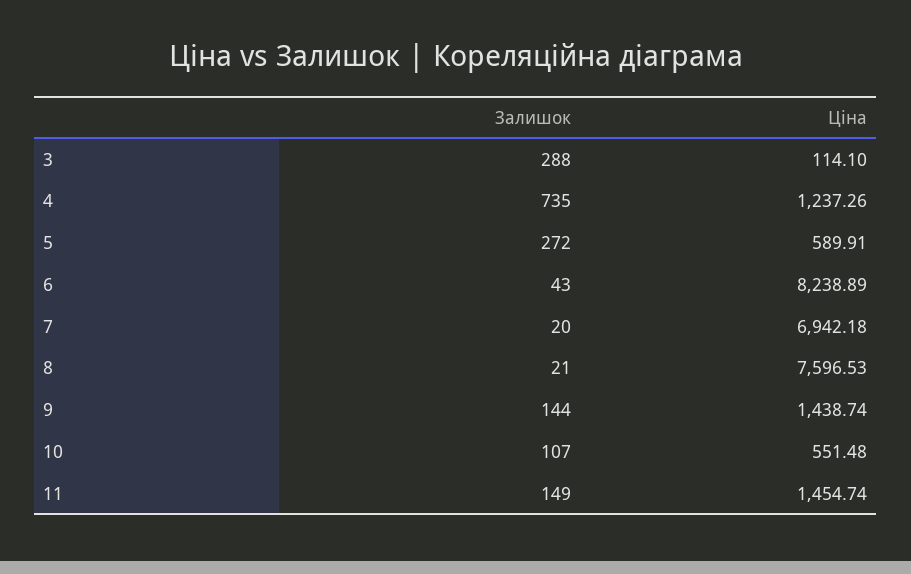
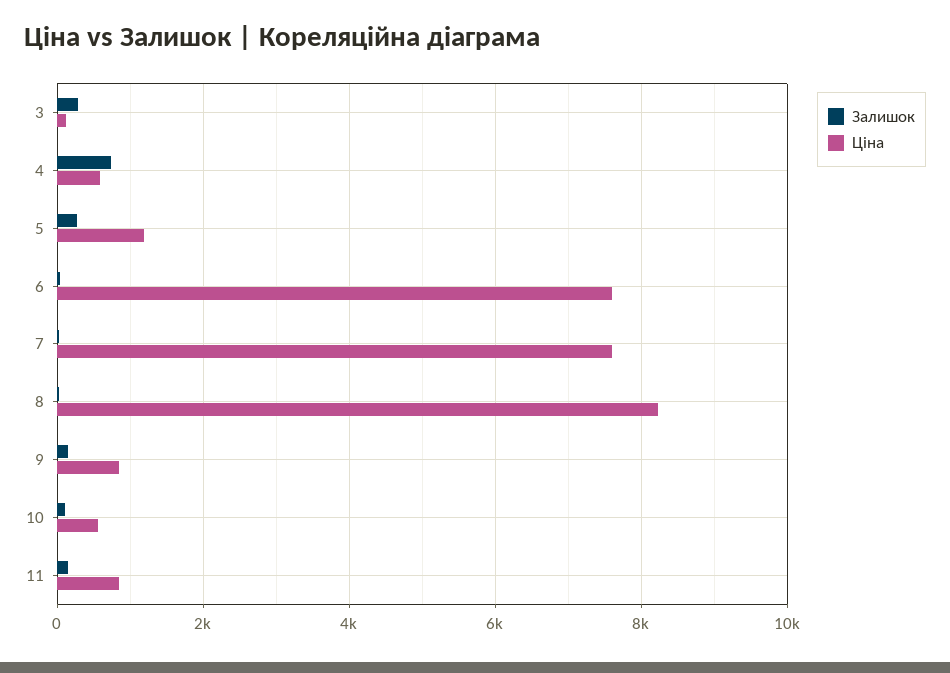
  {
    "Залишок": {
      "3": 288,
      "4": 735,
      "5": 272,
      "6": 43,
      "7": 20,
      "8": 21,
      "9": 144,
      "10": 107,
      "11": 149
    },
    "Ціна": {
      "3": 114.1,
-     "4": 1237.26,
+     "4": 600,
-     "5": 589.91,
+     "5": 1200,
-     "6": 8238.89,
+     "6": 7600,
-     "7": 6942.18,
+     "7": 7600,
-     "8": 7596.53,
+     "8": 8200,
-     "9": 1438.74,
+     "9": 800,
      "10": 551.48,
-     "11": 1454.74
+     "11": 800
    }
  }

